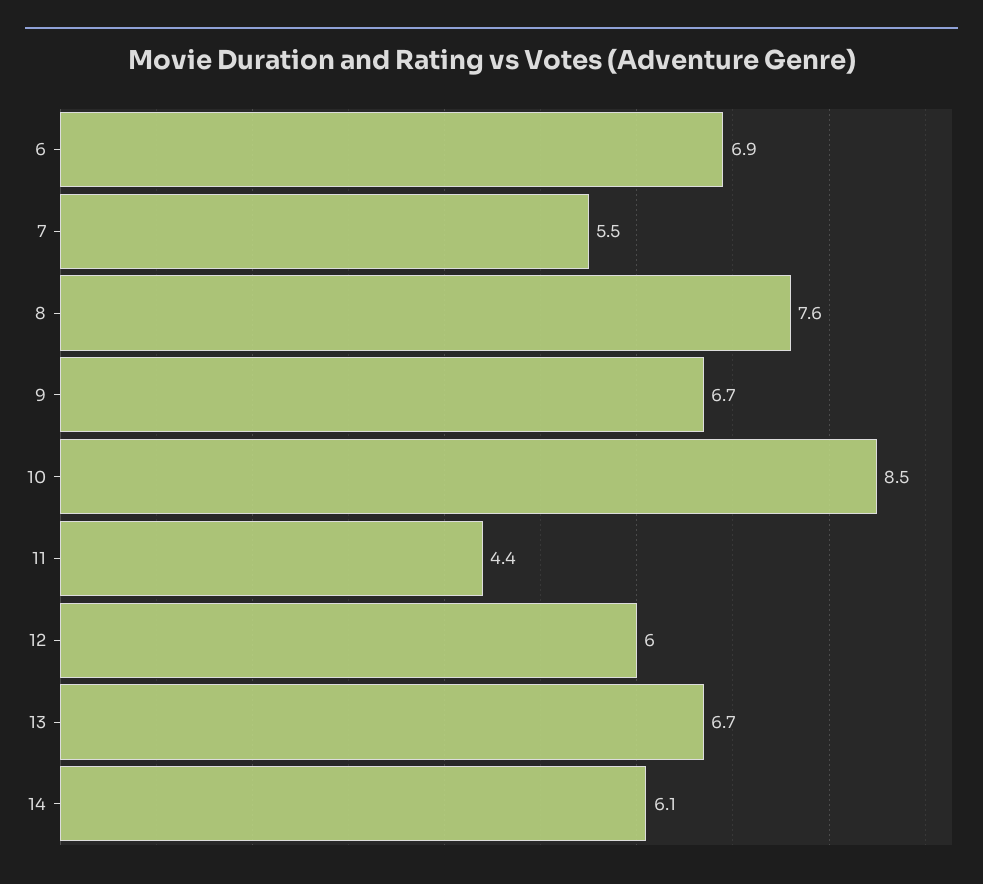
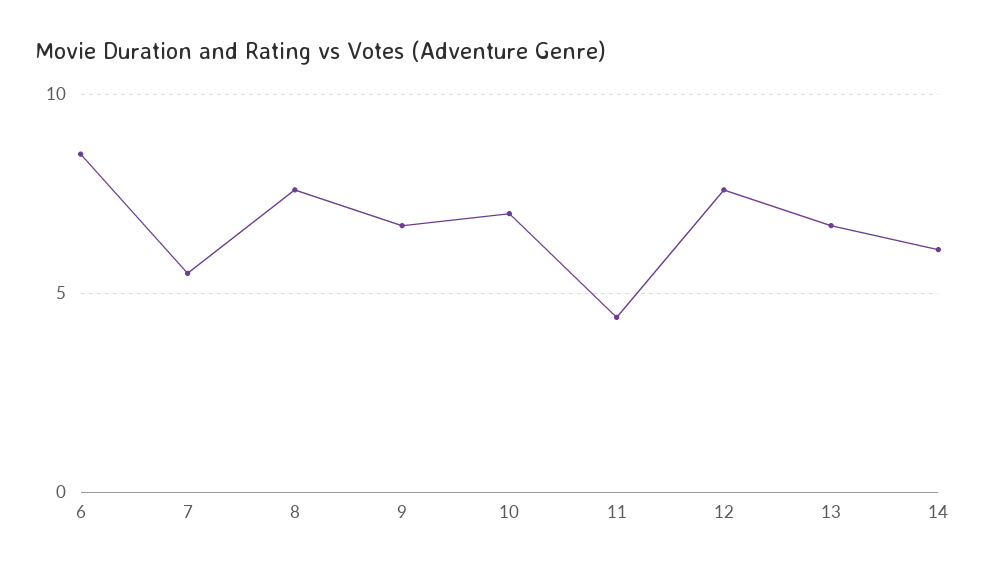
  {
-   "6": 6.9,
+   "6": 8.5,
    "7": 5.5,
    "8": 7.6,
    "9": 6.7,
-   "10": 8.5,
+   "10": 7,
    "11": 4.4,
-   "12": 6,
+   "12": 7.5,
    "13": 6.7,
    "14": 6.1
  }

